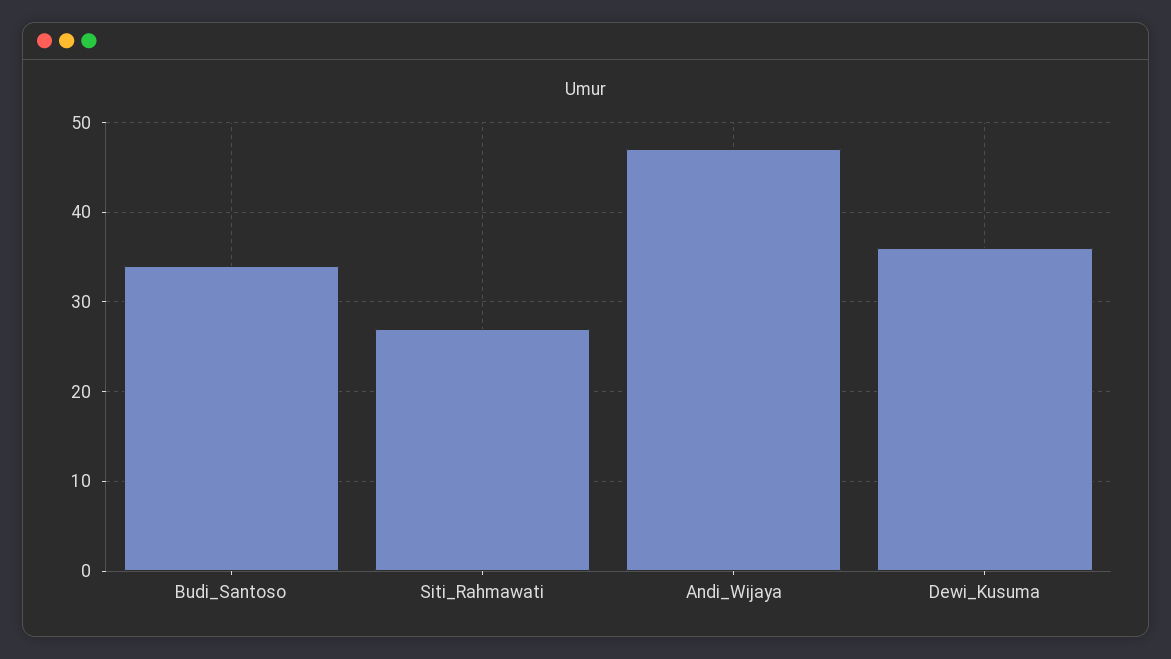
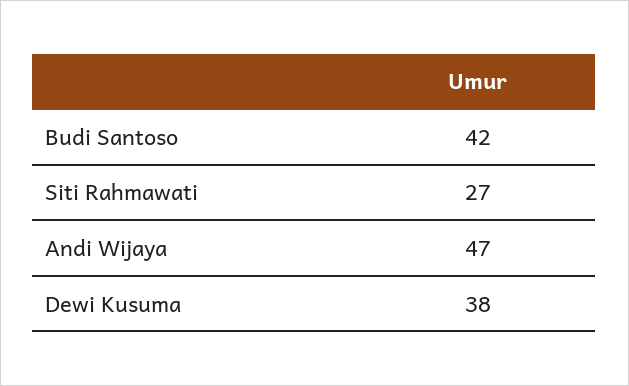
  {
-   "Budi_Santoso": 34,
+   "Budi_Santoso": 42,
    "Siti_Rahmawati": 27,
    "Andi_Wijaya": 47,
-   "Dewi_Kusuma": 36
+   "Dewi_Kusuma": 38
  }

